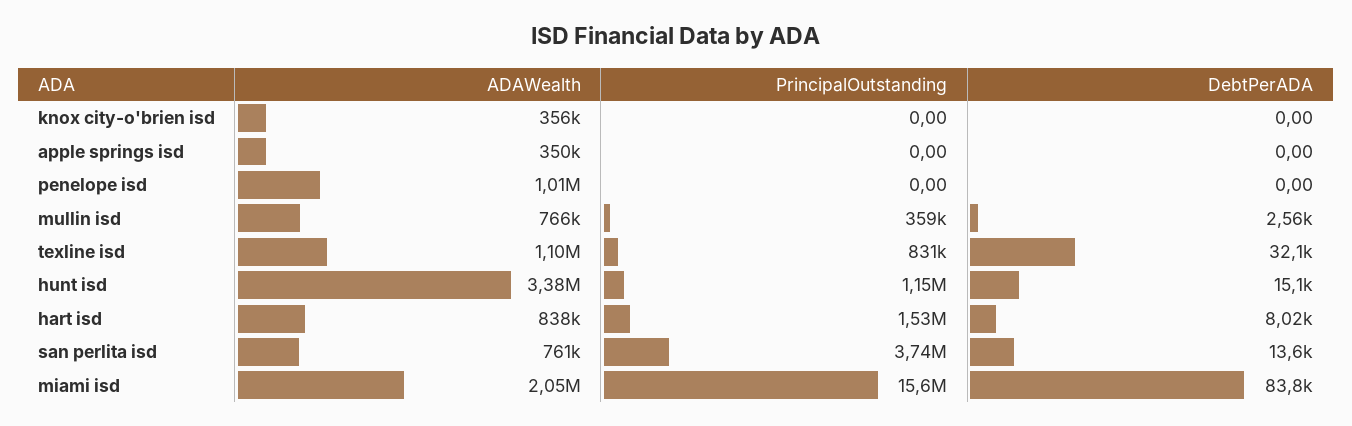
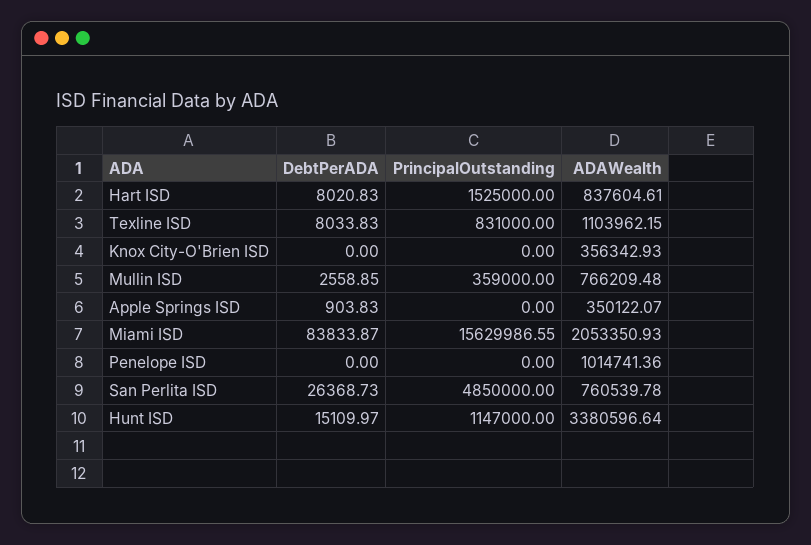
  {
    "ADAWealth": {
      "knox city-o'brien isd": 356342.93,
      "apple springs isd": 350122.07,
      "penelope isd": 1014741.36,
      "mullin isd": 766209.48,
      "texline isd": 1103962.15,
      "hunt isd": 3380596.64,
      "hart isd": 837604.61,
      "san perlita isd": 760539.78,
      "miami isd": 2053350.93
    },
    "PrincipalOutstanding": {
      "knox city-o'brien isd": 0,
      "apple springs isd": 0,
      "penelope isd": 0,
      "mullin isd": 359000,
      "texline isd": 831000,
      "hunt isd": 1147000,
      "hart isd": 1525000,
-     "san perlita isd": 3740000,
+     "san perlita isd": 4850000,
      "miami isd": 15629986.55
    },
    "DebtPerADA": {
      "knox city-o'brien isd": 0,
-     "apple springs isd": 0,
+     "apple springs isd": 903.83,
      "penelope isd": 0,
      "mullin isd": 2558.85,
-     "texline isd": 32100,
+     "texline isd": 8033.83,
      "hunt isd": 15109.97,
      "hart isd": 8020.83,
-     "san perlita isd": 13600,
+     "san perlita isd": 26368.73,
      "miami isd": 83833.87
    }
  }

